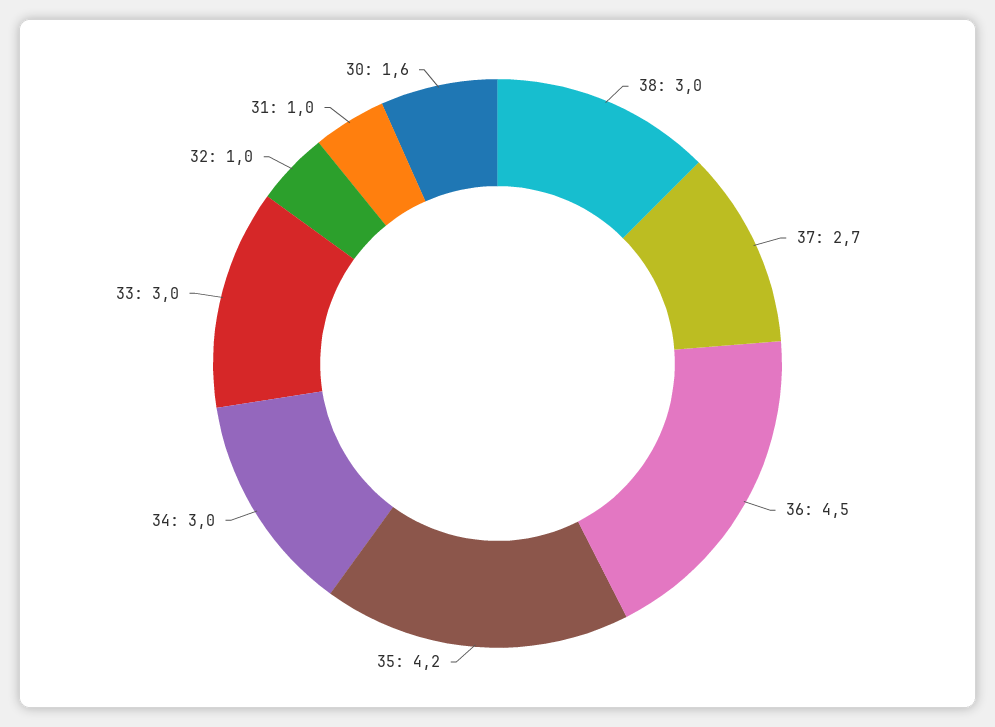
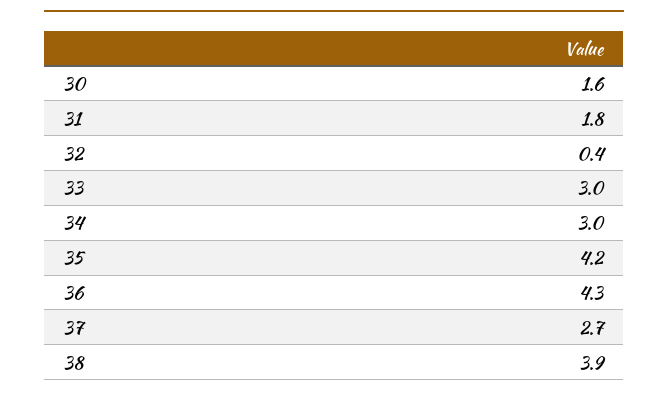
  {
-   "38": 3,
+   "38": 3.9,
    "37": 2.7,
-   "36": 4.5,
+   "36": 4.3,
    "35": 4.2,
    "34": 3,
    "33": 3,
-   "32": 1,
+   "32": 0.4,
-   "31": 1,
+   "31": 1.8,
    "30": 1.6
  }

